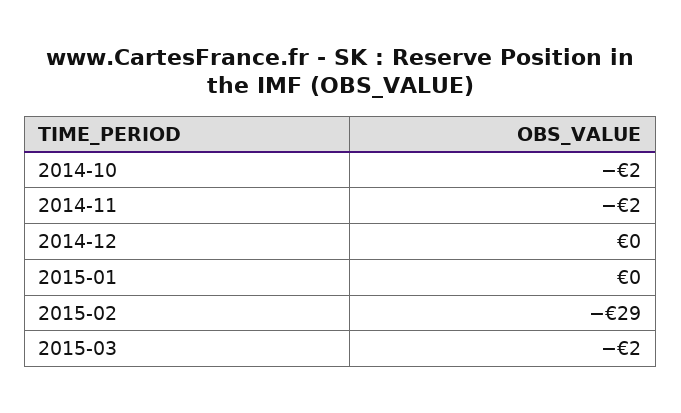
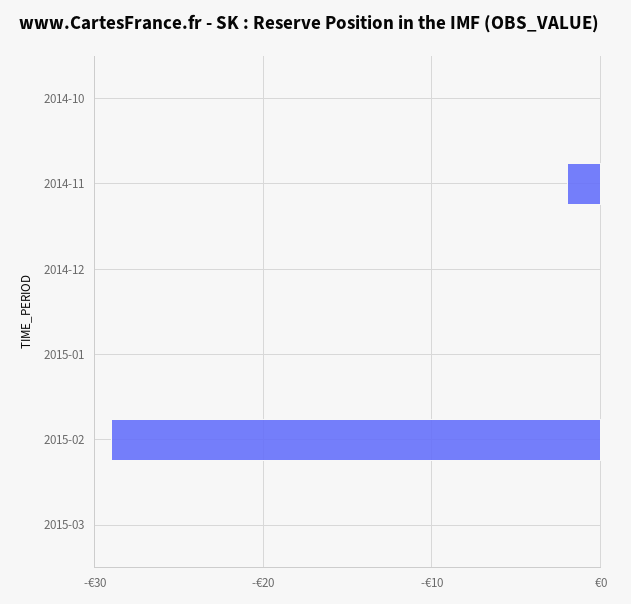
  {
-   "2014-10": -2,
+   "2014-10": 0,
    "2014-11": -2,
    "2014-12": 0,
    "2015-01": 0,
    "2015-02": -29,
-   "2015-03": -2
+   "2015-03": 0
  }

